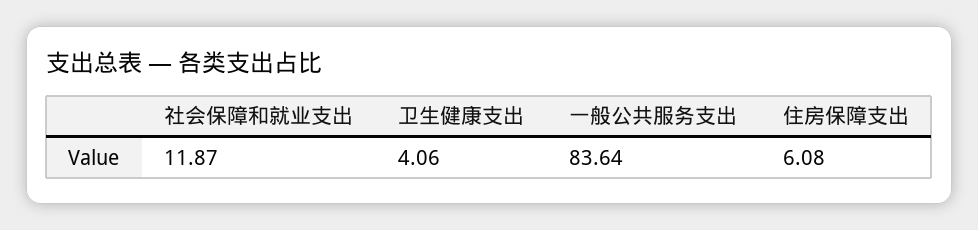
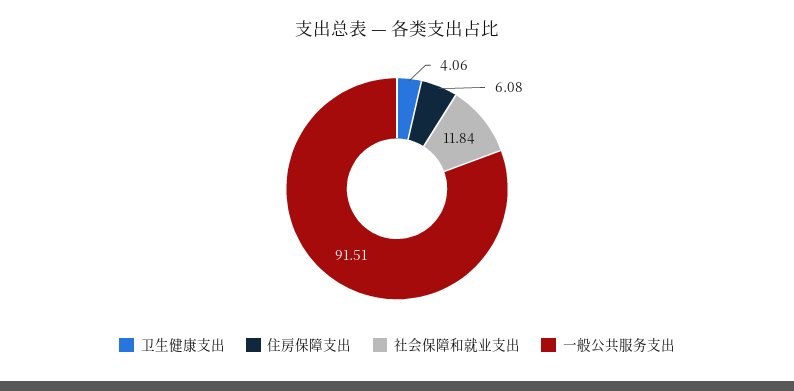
  {
-   "社会保障和就业支出": 11.87,
+   "社会保障和就业支出": 11.84,
    "卫生健康支出": 4.06,
-   "一般公共服务支出": 83.64,
+   "一般公共服务支出": 91.51,
    "住房保障支出": 6.08
  }

